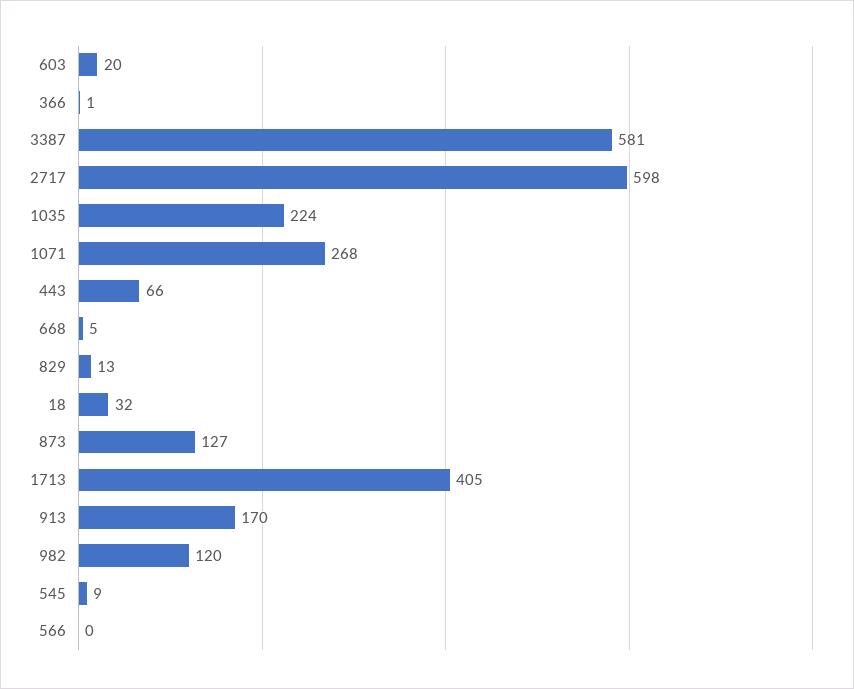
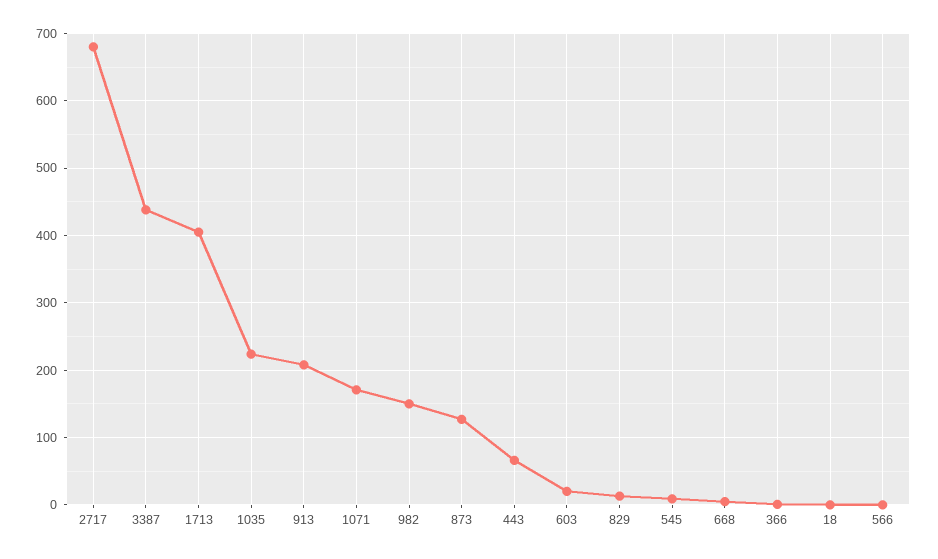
  {
    "603": 20,
    "366": 1,
-   "3387": 581,
+   "3387": 440,
-   "2717": 598,
+   "2717": 680,
    "1035": 224,
-   "1071": 268,
+   "1071": 170,
    "443": 66,
    "668": 5,
    "829": 13,
-   "18": 32,
+   "18": 0,
    "873": 127,
    "1713": 405,
-   "913": 170,
+   "913": 210,
-   "982": 120,
+   "982": 150,
    "545": 9,
    "566": 0
  }

